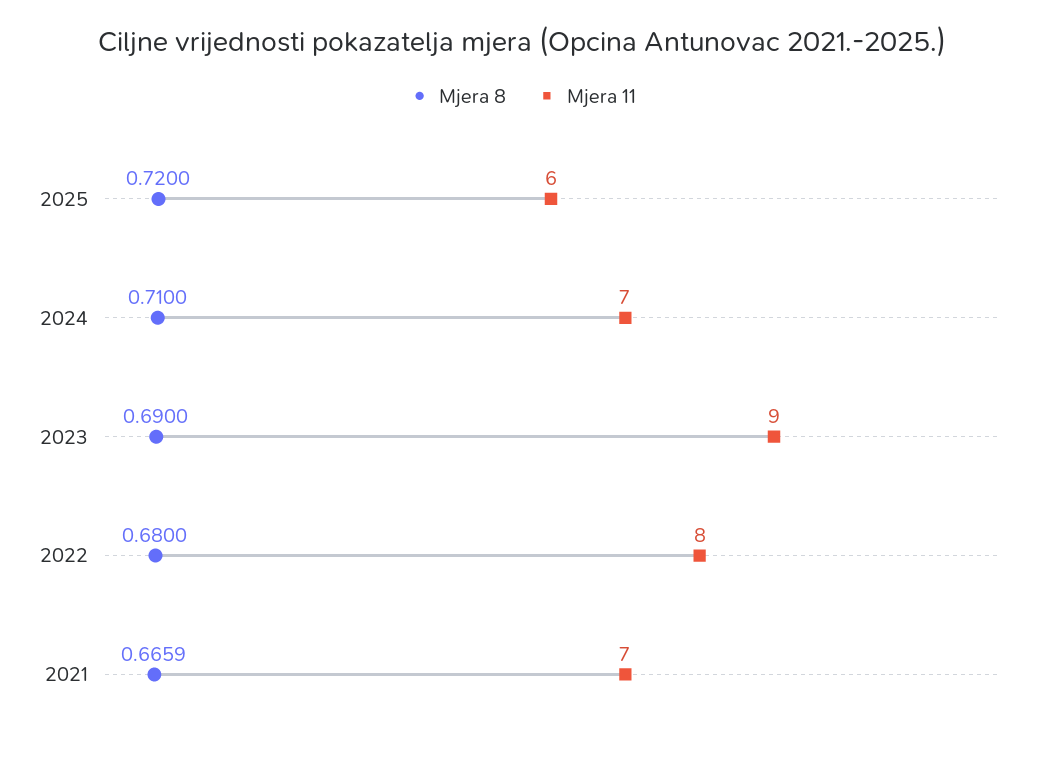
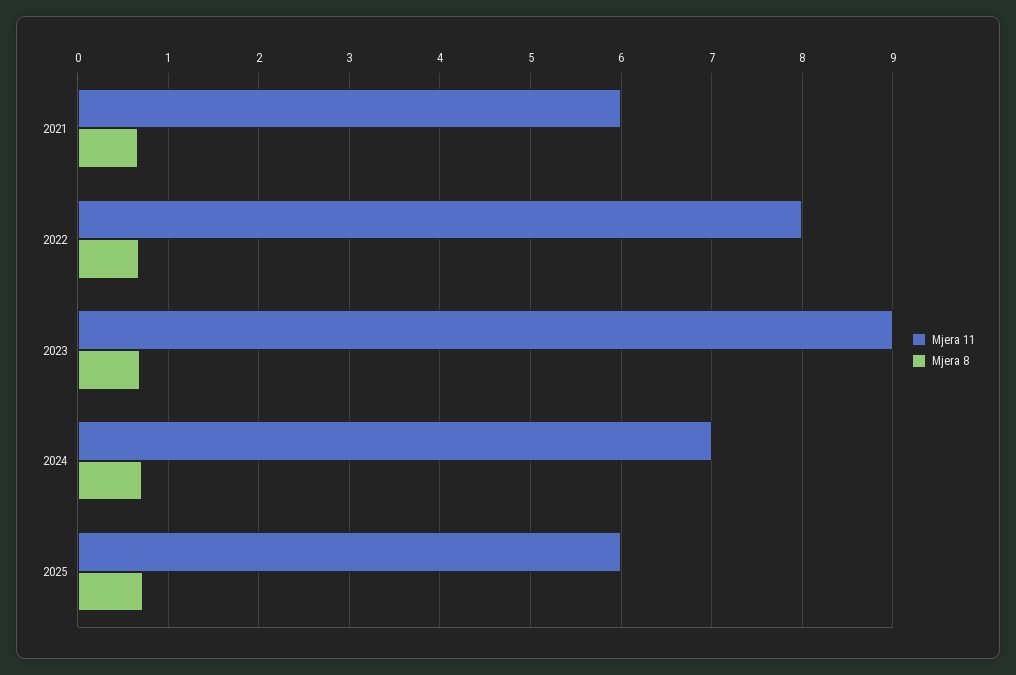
  {
    "Mjera 8": {
      "2025": 0.72,
      "2024": 0.71,
      "2023": 0.69,
      "2022": 0.68,
      "2021": 0.6659
    },
    "Mjera 11": {
      "2025": 6,
      "2024": 7,
      "2023": 9,
      "2022": 8,
-     "2021": 7
+     "2021": 6
    }
  }

